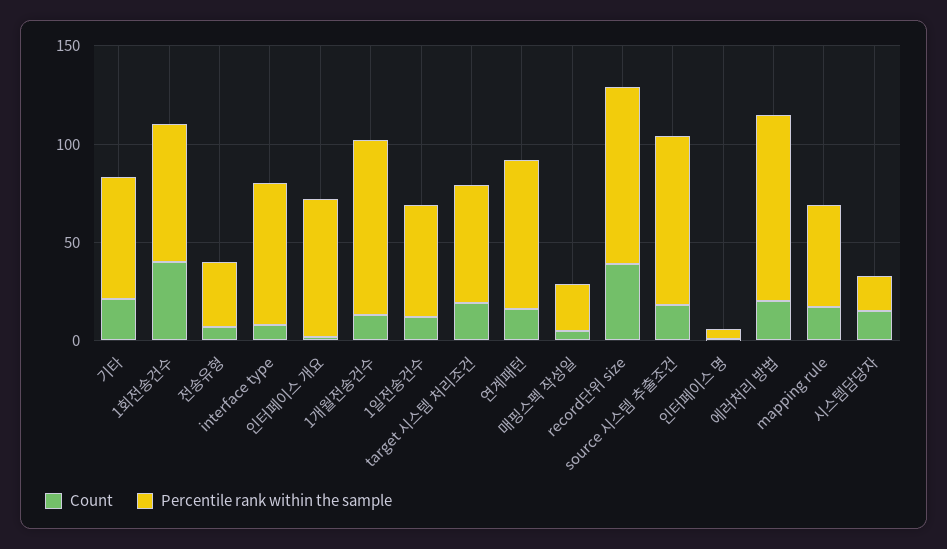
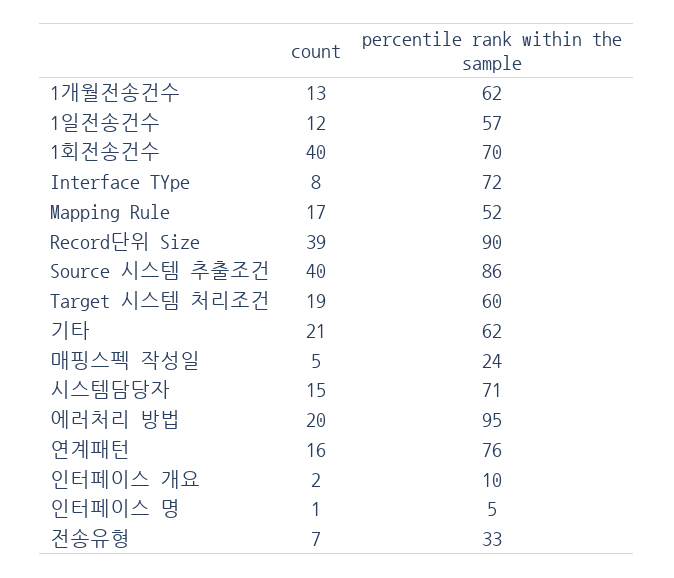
  {
    "Count": {
      "기타": 21,
      "1회전송건수": 40,
      "전송유형": 7,
      "interface type": 8,
      "인터페이스 개요": 2,
      "1개월전송건수": 13,
      "1일전송건수": 12,
      "target 시스템 처리조건": 19,
      "연계패턴": 16,
      "매핑스펙 작성일": 5,
      "record단위 size": 39,
-     "source 시스템 추출조건": 20,
+     "source 시스템 추출조건": 40,
      "인터페이스 명": 1,
      "에러처리 방법": 20,
      "mapping rule": 17,
      "시스템담당자": 15
    },
    "Percentile rank within the sample": {
      "기타": 62,
      "1회전송건수": 70,
      "전송유형": 33,
      "interface type": 72,
-     "인터페이스 개요": 70,
+     "인터페이스 개요": 10,
-     "1개월전송건수": 90,
+     "1개월전송건수": 62,
      "1일전송건수": 57,
      "target 시스템 처리조건": 60,
      "연계패턴": 76,
      "매핑스펙 작성일": 24,
      "record단위 size": 90,
      "source 시스템 추출조건": 86,
      "인터페이스 명": 5,
      "에러처리 방법": 95,
      "mapping rule": 52,
-     "시스템담당자": 20
+     "시스템담당자": 71
    }
  }

